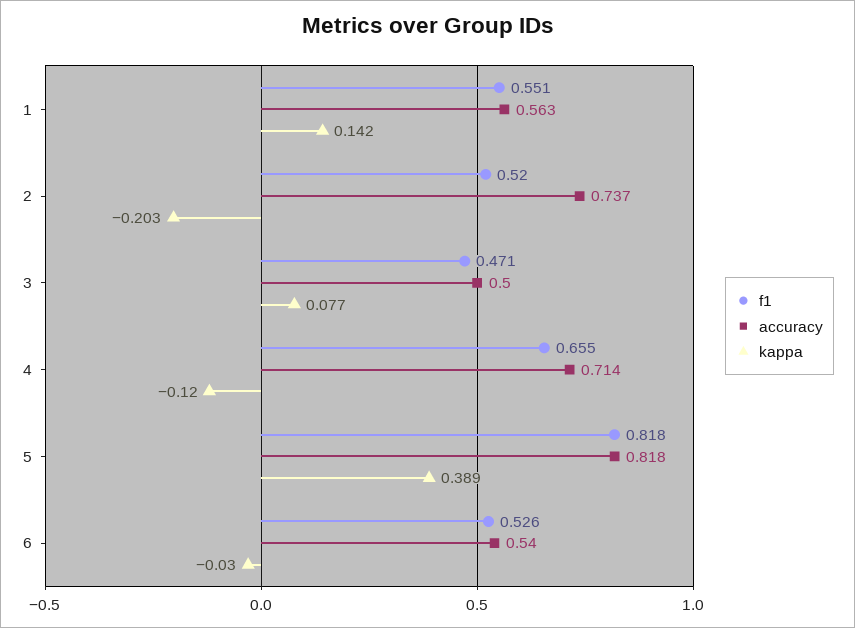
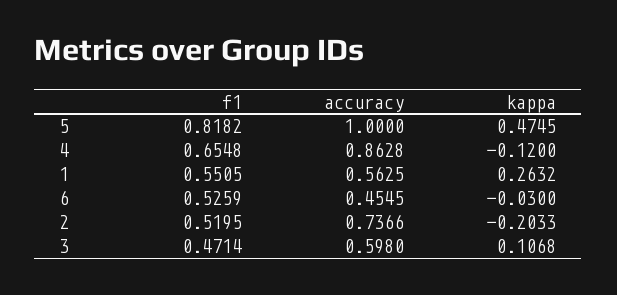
  {
    "f1": {
      "1": 0.5505,
      "2": 0.5195,
      "3": 0.4714,
      "4": 0.6548,
      "5": 0.8182,
      "6": 0.5259
    },
    "accuracy": {
      "1": 0.5625,
      "2": 0.7366,
-     "3": 0.5,
+     "3": 0.598,
-     "4": 0.714,
+     "4": 0.8628,
-     "5": 0.818,
+     "5": 1,
-     "6": 0.54
+     "6": 0.4545
    },
    "kappa": {
-     "1": 0.142,
+     "1": 0.2632,
      "2": -0.2033,
-     "3": 0.077,
+     "3": 0.1068,
      "4": -0.12,
-     "5": 0.389,
+     "5": 0.4745,
      "6": -0.03
    }
  }

